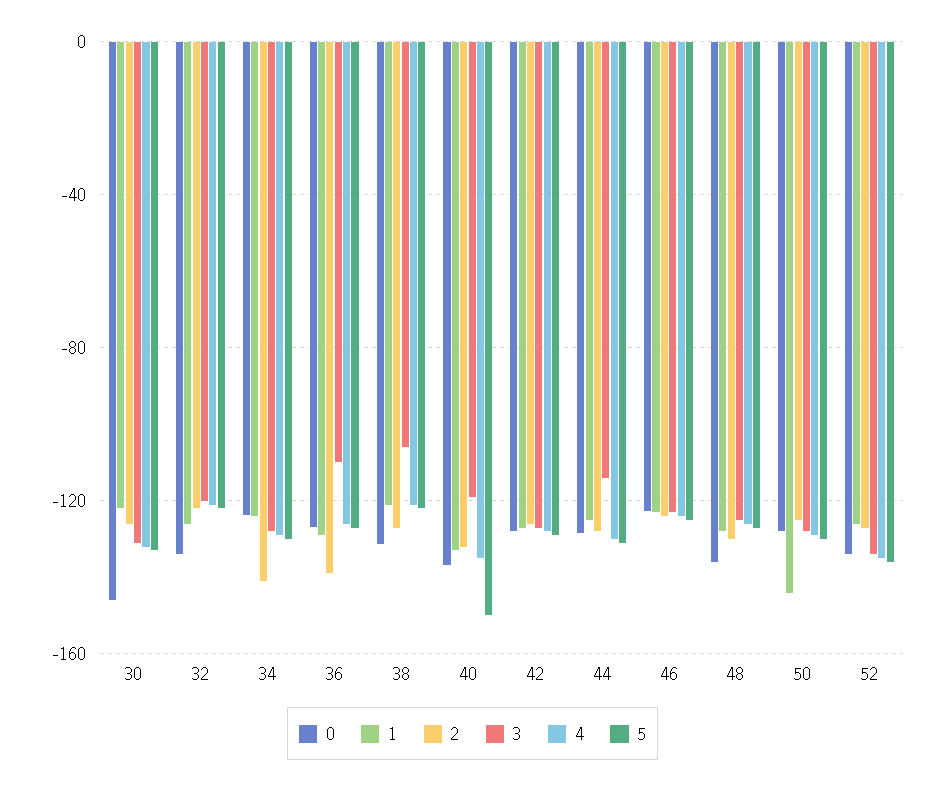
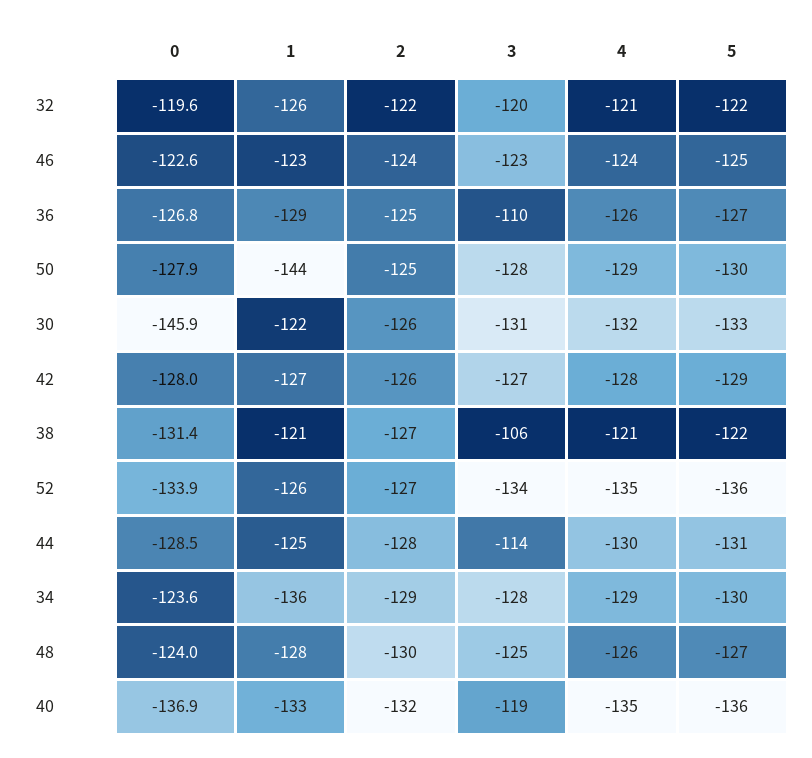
  {
    "0": {
      "30": -145.9,
-     "32": -135,
+     "32": -119.6,
      "34": -123.6,
      "36": -126.8,
      "38": -131.4,
      "40": -136.9,
      "42": -128,
      "44": -128.5,
      "46": -122.6,
-     "48": -135,
+     "48": -124,
      "50": -127.9,
      "52": -133.9
    },
    "1": {
      "30": -122,
      "32": -126,
-     "34": -125,
+     "34": -136,
      "36": -129,
      "38": -121,
      "40": -133,
      "42": -127,
      "44": -125,
      "46": -123,
      "48": -128,
      "50": -144,
      "52": -126
    },
    "2": {
      "30": -126,
      "32": -122,
-     "34": -140,
+     "34": -129,
-     "36": -140,
+     "36": -125,
      "38": -127,
      "40": -132,
      "42": -126,
      "44": -128,
      "46": -124,
      "48": -130,
      "50": -125,
      "52": -127
    },
    "3": {
      "30": -131,
      "32": -120,
      "34": -128,
      "36": -110,
      "38": -106,
      "40": -119,
      "42": -127,
      "44": -114,
      "46": -123,
      "48": -125,
      "50": -128,
      "52": -134
    },
    "4": {
      "30": -132,
      "32": -121,
      "34": -129,
      "36": -126,
      "38": -121,
      "40": -135,
      "42": -128,
      "44": -130,
      "46": -124,
      "48": -126,
      "50": -129,
      "52": -135
    },
    "5": {
      "30": -133,
      "32": -122,
      "34": -130,
      "36": -127,
      "38": -122,
-     "40": -150,
+     "40": -136,
      "42": -129,
      "44": -131,
      "46": -125,
      "48": -127,
      "50": -130,
      "52": -136
    }
  }

